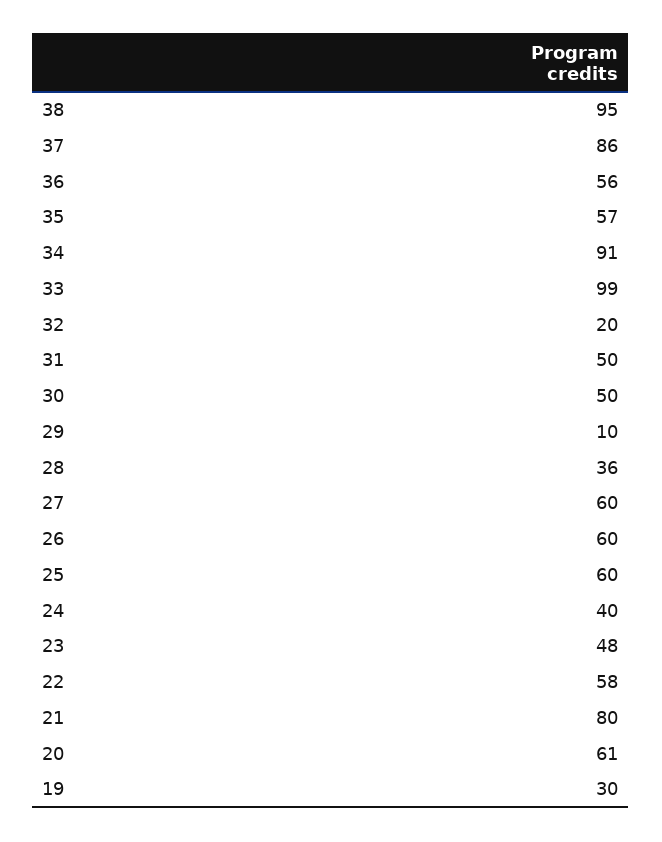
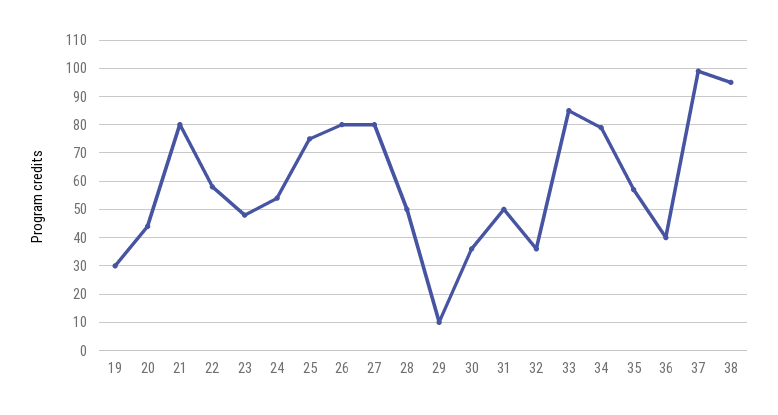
  {
    "38": 95,
-   "37": 86,
+   "37": 100,
-   "36": 56,
+   "36": 40,
    "35": 57,
-   "34": 91,
+   "34": 80,
-   "33": 99,
+   "33": 85,
-   "32": 20,
+   "32": 35,
    "31": 50,
-   "30": 50,
+   "30": 35,
    "29": 10,
-   "28": 36,
+   "28": 50,
-   "27": 60,
+   "27": 80,
-   "26": 60,
+   "26": 80,
-   "25": 60,
+   "25": 75,
-   "24": 40,
+   "24": 55,
    "23": 48,
    "22": 58,
    "21": 80,
-   "20": 61,
+   "20": 45,
    "19": 30
  }

